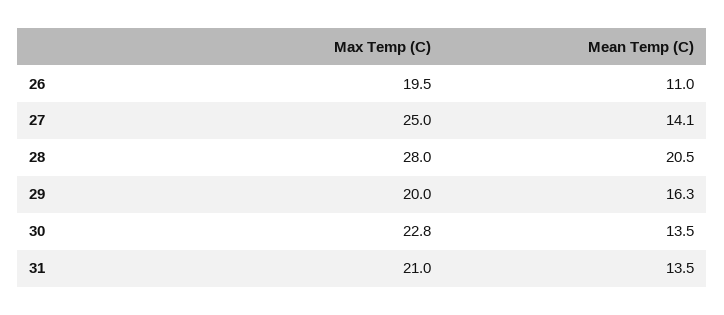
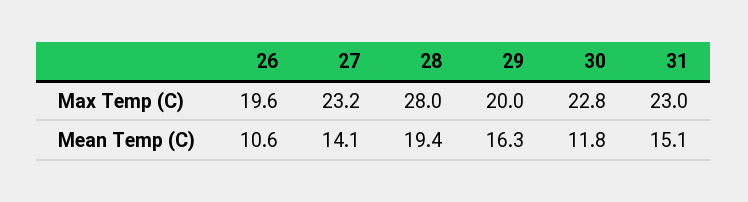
  {
    "Max Temp (C)": {
-     "26": 19.5,
+     "26": 19.6,
-     "27": 25,
+     "27": 23.2,
      "28": 28,
      "29": 20,
      "30": 22.8,
-     "31": 21
+     "31": 23
    },
    "Mean Temp (C)": {
-     "26": 11,
+     "26": 10.6,
      "27": 14.1,
-     "28": 20.5,
+     "28": 19.4,
      "29": 16.3,
-     "30": 13.5,
+     "30": 11.8,
-     "31": 13.5
+     "31": 15.1
    }
  }

